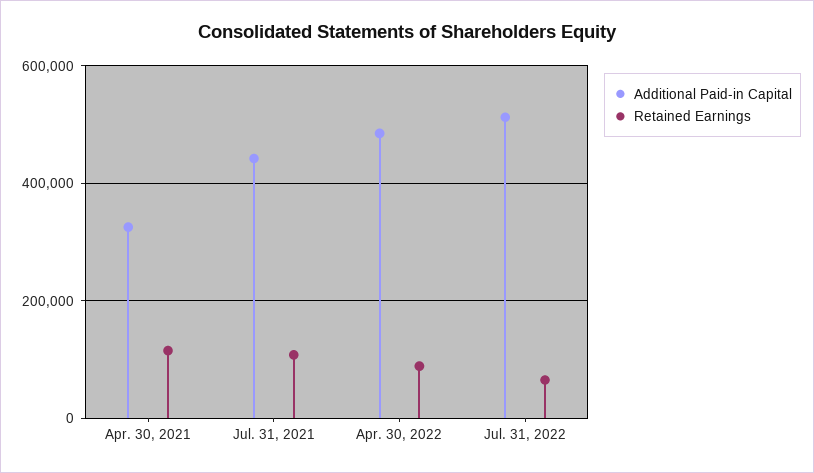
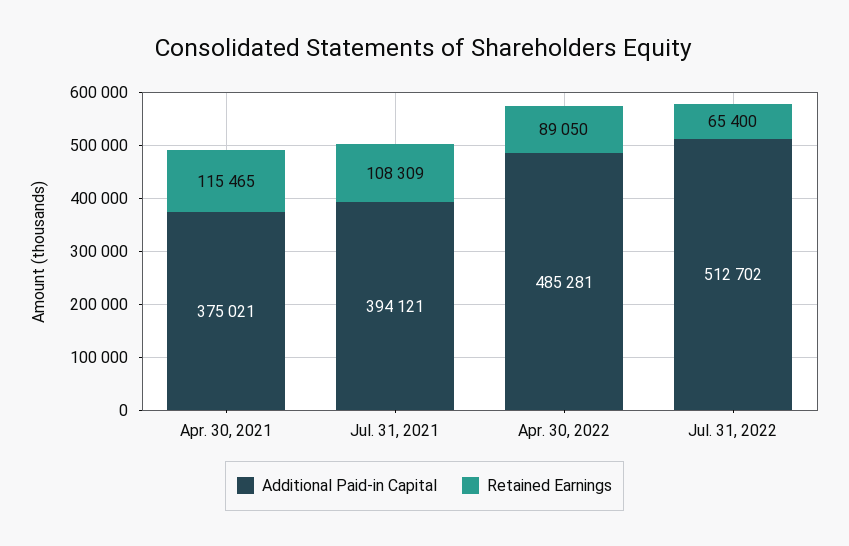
  {
    "Additional Paid-in Capital": {
-     "Apr. 30, 2021": 320000,
+     "Apr. 30, 2021": 375021,
-     "Jul. 31, 2021": 440000,
+     "Jul. 31, 2021": 394121,
      "Apr. 30, 2022": 485281,
      "Jul. 31, 2022": 512702
    },
    "Retained Earnings": {
      "Apr. 30, 2021": 115465,
      "Jul. 31, 2021": 108309,
      "Apr. 30, 2022": 89050,
      "Jul. 31, 2022": 65400
    }
  }

